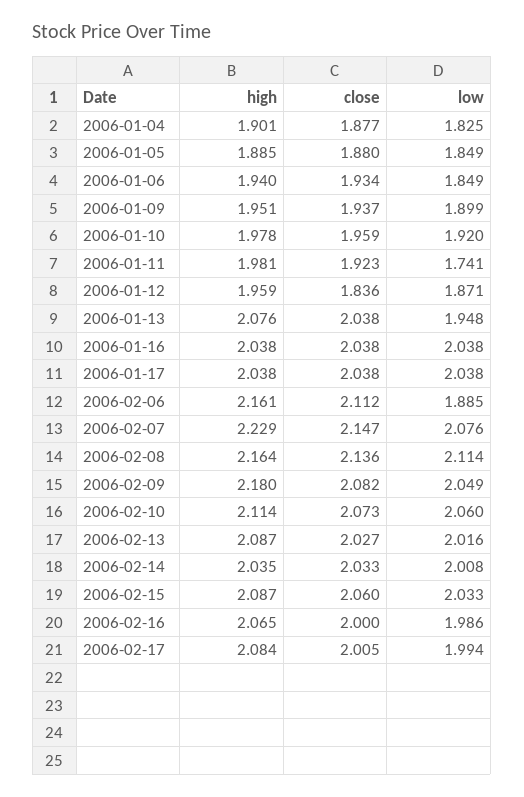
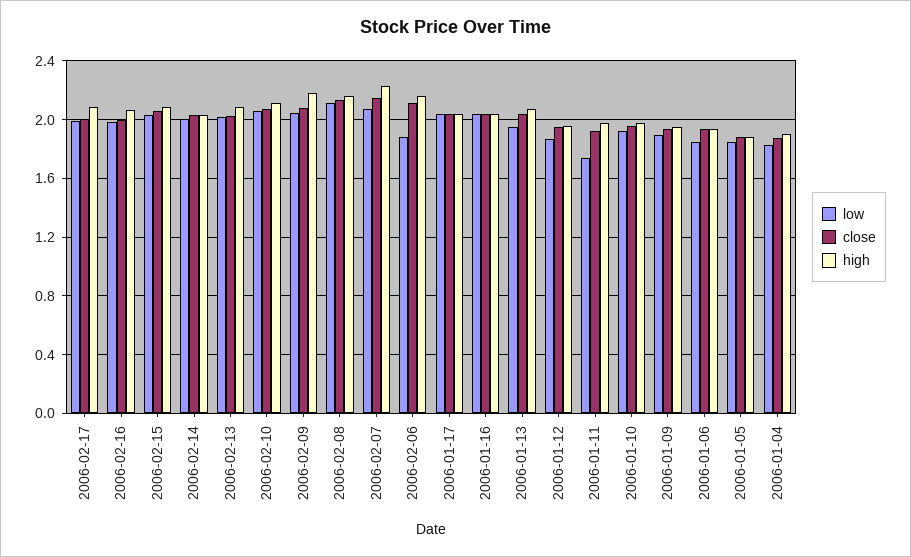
  {
    "high": {
      "2006-01-04": 1.901,
      "2006-01-05": 1.885,
      "2006-01-06": 1.94,
      "2006-01-09": 1.951,
      "2006-01-10": 1.978,
      "2006-01-11": 1.981,
      "2006-01-12": 1.959,
      "2006-01-13": 2.076,
      "2006-01-16": 2.038,
      "2006-01-17": 2.038,
      "2006-02-06": 2.161,
      "2006-02-07": 2.229,
      "2006-02-08": 2.164,
      "2006-02-09": 2.18,
      "2006-02-10": 2.114,
      "2006-02-13": 2.087,
      "2006-02-14": 2.035,
      "2006-02-15": 2.087,
      "2006-02-16": 2.065,
      "2006-02-17": 2.084
    },
    "close": {
      "2006-01-04": 1.877,
      "2006-01-05": 1.88,
      "2006-01-06": 1.934,
      "2006-01-09": 1.937,
      "2006-01-10": 1.959,
      "2006-01-11": 1.923,
-     "2006-01-12": 1.836,
+     "2006-01-12": 1.95,
      "2006-01-13": 2.038,
      "2006-01-16": 2.038,
      "2006-01-17": 2.038,
      "2006-02-06": 2.112,
      "2006-02-07": 2.147,
      "2006-02-08": 2.136,
      "2006-02-09": 2.082,
      "2006-02-10": 2.073,
      "2006-02-13": 2.027,
      "2006-02-14": 2.033,
      "2006-02-15": 2.06,
      "2006-02-16": 2,
      "2006-02-17": 2.005
    },
    "low": {
      "2006-01-04": 1.825,
      "2006-01-05": 1.849,
      "2006-01-06": 1.849,
      "2006-01-09": 1.899,
      "2006-01-10": 1.92,
      "2006-01-11": 1.741,
      "2006-01-12": 1.871,
      "2006-01-13": 1.948,
      "2006-01-16": 2.038,
      "2006-01-17": 2.038,
      "2006-02-06": 1.885,
      "2006-02-07": 2.076,
      "2006-02-08": 2.114,
      "2006-02-09": 2.049,
      "2006-02-10": 2.06,
      "2006-02-13": 2.016,
      "2006-02-14": 2.008,
      "2006-02-15": 2.033,
      "2006-02-16": 1.986,
      "2006-02-17": 1.994
    }
  }

